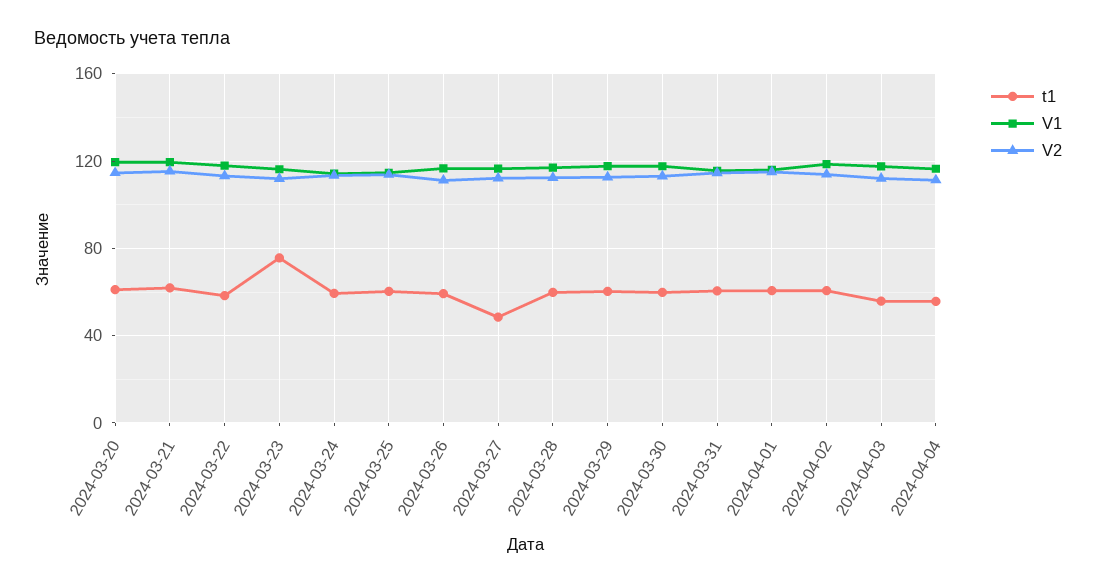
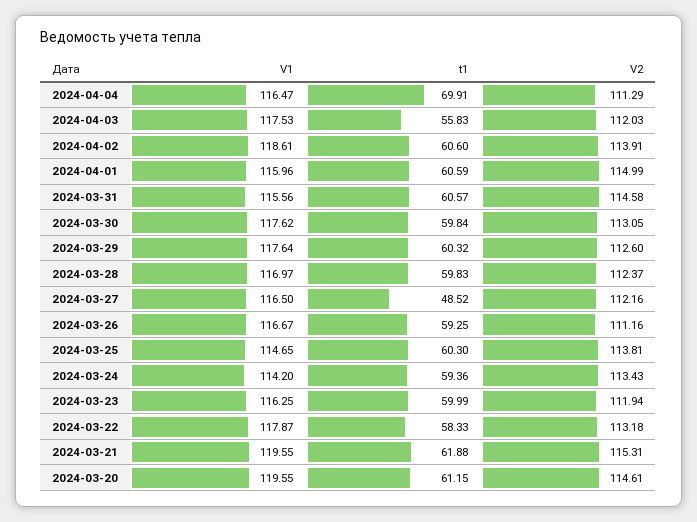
  {
    "t1": {
      "2024-03-20": 61.15,
      "2024-03-21": 61.88,
      "2024-03-22": 58.33,
-     "2024-03-23": 75,
+     "2024-03-23": 59.99,
      "2024-03-24": 59.36,
      "2024-03-25": 60.3,
      "2024-03-26": 59.25,
      "2024-03-27": 48.52,
      "2024-03-28": 59.83,
      "2024-03-29": 60.32,
      "2024-03-30": 59.84,
      "2024-03-31": 60.57,
      "2024-04-01": 60.59,
      "2024-04-02": 60.6,
      "2024-04-03": 55.83,
-     "2024-04-04": 55
+     "2024-04-04": 69.91
    },
    "V1": {
      "2024-03-20": 119.55,
      "2024-03-21": 119.55,
      "2024-03-22": 117.87,
      "2024-03-23": 116.25,
      "2024-03-24": 114.2,
      "2024-03-25": 114.65,
      "2024-03-26": 116.67,
      "2024-03-27": 116.5,
      "2024-03-28": 116.97,
      "2024-03-29": 117.64,
      "2024-03-30": 117.62,
      "2024-03-31": 115.56,
      "2024-04-01": 115.96,
      "2024-04-02": 118.61,
      "2024-04-03": 117.53,
      "2024-04-04": 116.47
    },
    "V2": {
      "2024-03-20": 114.61,
      "2024-03-21": 115.31,
      "2024-03-22": 113.18,
      "2024-03-23": 111.94,
      "2024-03-24": 113.43,
      "2024-03-25": 113.81,
      "2024-03-26": 111.16,
      "2024-03-27": 112.16,
      "2024-03-28": 112.37,
      "2024-03-29": 112.6,
      "2024-03-30": 113.05,
      "2024-03-31": 114.58,
      "2024-04-01": 114.99,
      "2024-04-02": 113.91,
      "2024-04-03": 112.03,
      "2024-04-04": 111.29
    }
  }

